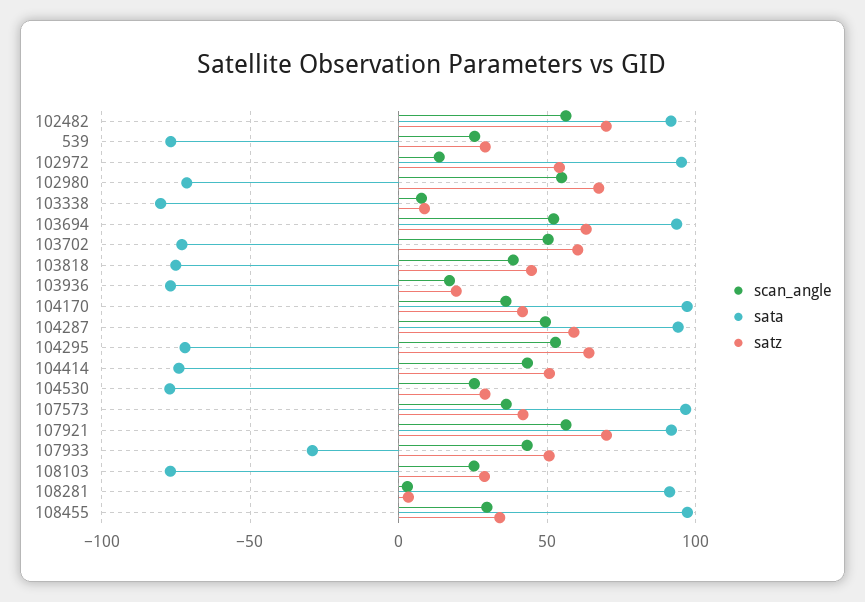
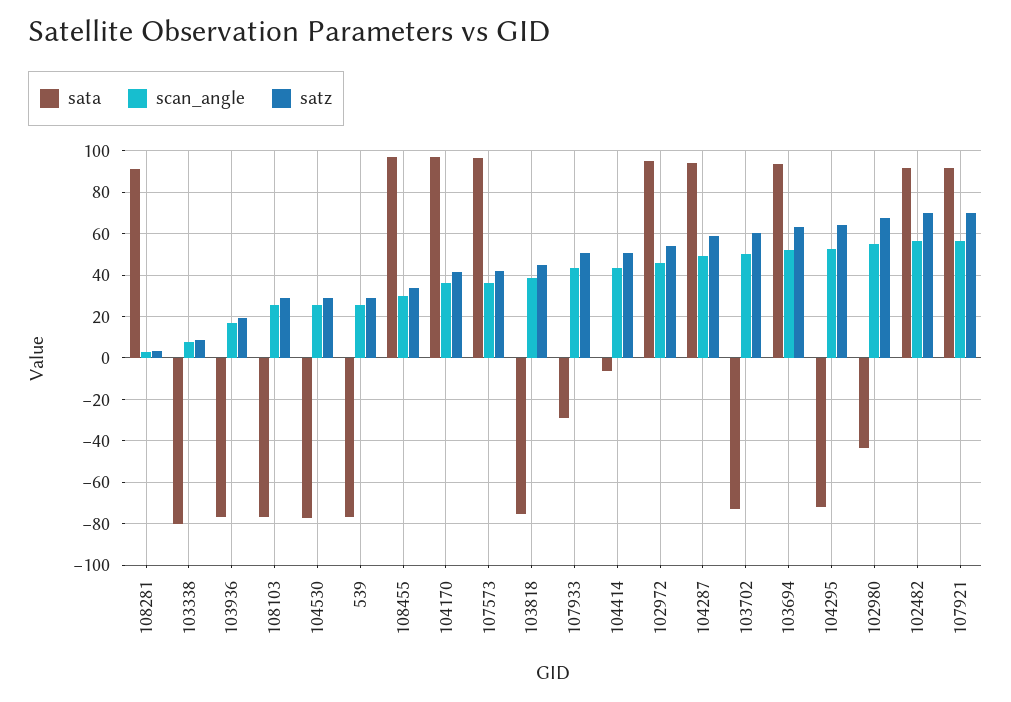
  {
    "scan_angle": {
      "102482": 55,
      "539": 25,
-     "102972": 15,
+     "102972": 45,
      "102980": 55,
      "103338": 10,
      "103694": 50,
      "103702": 50,
      "103818": 40,
      "103936": 15,
      "104170": 35,
      "104287": 50,
      "104295": 55,
      "104414": 45,
      "104530": 25,
      "107573": 35,
      "107921": 55,
      "107933": 45,
      "108103": 25,
      "108281": 5,
      "108455": 30
    },
    "sata": {
      "102482": 90,
      "539": -75,
      "102972": 95,
-     "102980": -70,
+     "102980": -45,
      "103338": -80,
      "103694": 95,
      "103702": -75,
      "103818": -75,
      "103936": -75,
      "104170": 95,
      "104287": 95,
      "104295": -70,
-     "104414": -75,
+     "104414": -5,
      "104530": -75,
      "107573": 95,
      "107921": 90,
      "107933": -30,
      "108103": -75,
      "108281": 90,
      "108455": 95
    },
    "satz": {
      "102482": 70,
      "539": 30,
      "102972": 55,
      "102980": 65,
      "103338": 10,
      "103694": 65,
      "103702": 60,
      "103818": 45,
      "103936": 20,
      "104170": 40,
      "104287": 60,
      "104295": 65,
      "104414": 50,
      "104530": 30,
      "107573": 40,
      "107921": 70,
      "107933": 50,
      "108103": 30,
      "108281": 5,
      "108455": 35
    }
  }

